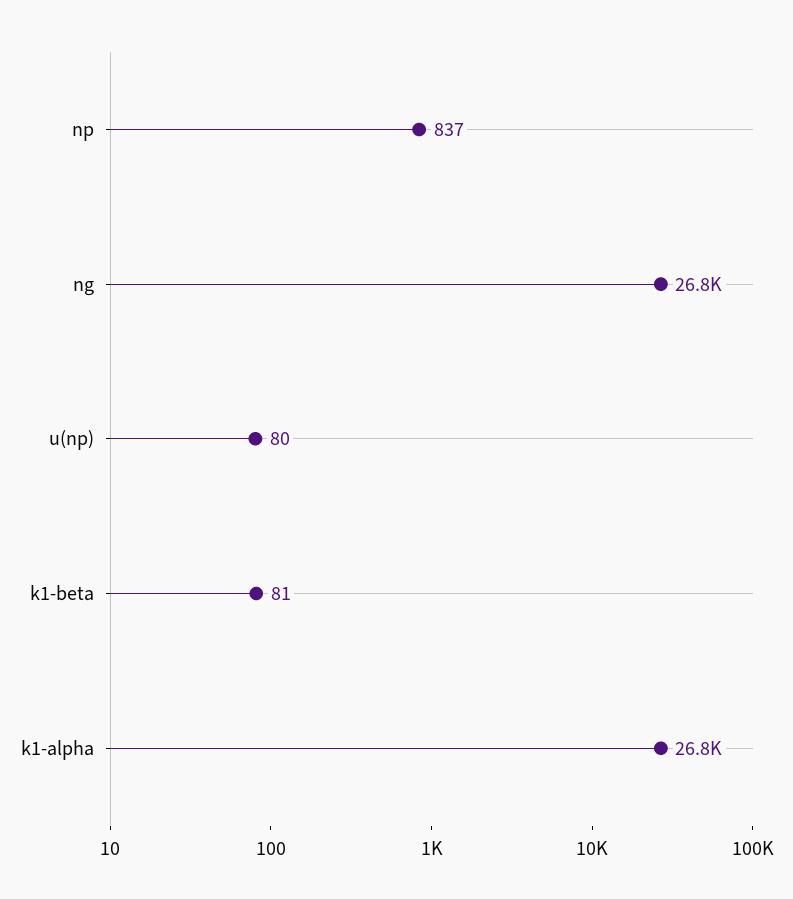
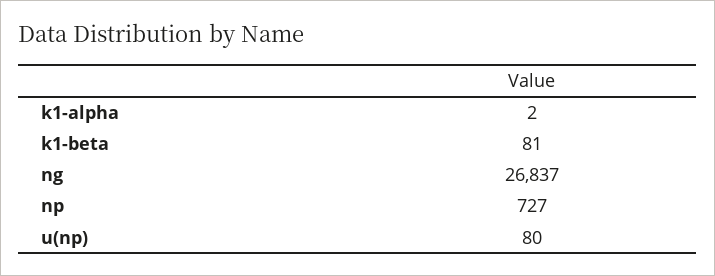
  {
-   "np": 837,
+   "np": 727,
    "ng": 26837,
    "u(np)": 80,
    "k1-beta": 81,
-   "k1-alpha": 26800
+   "k1-alpha": 2
  }

